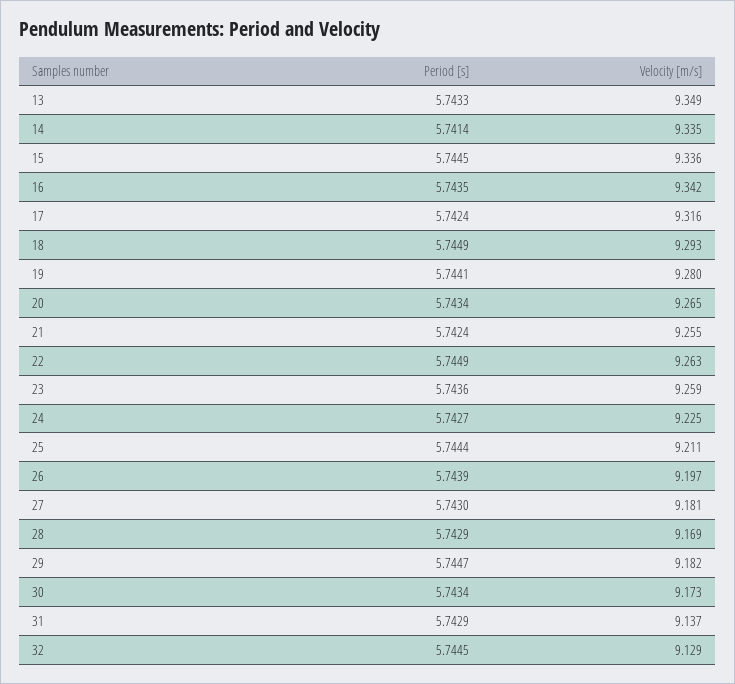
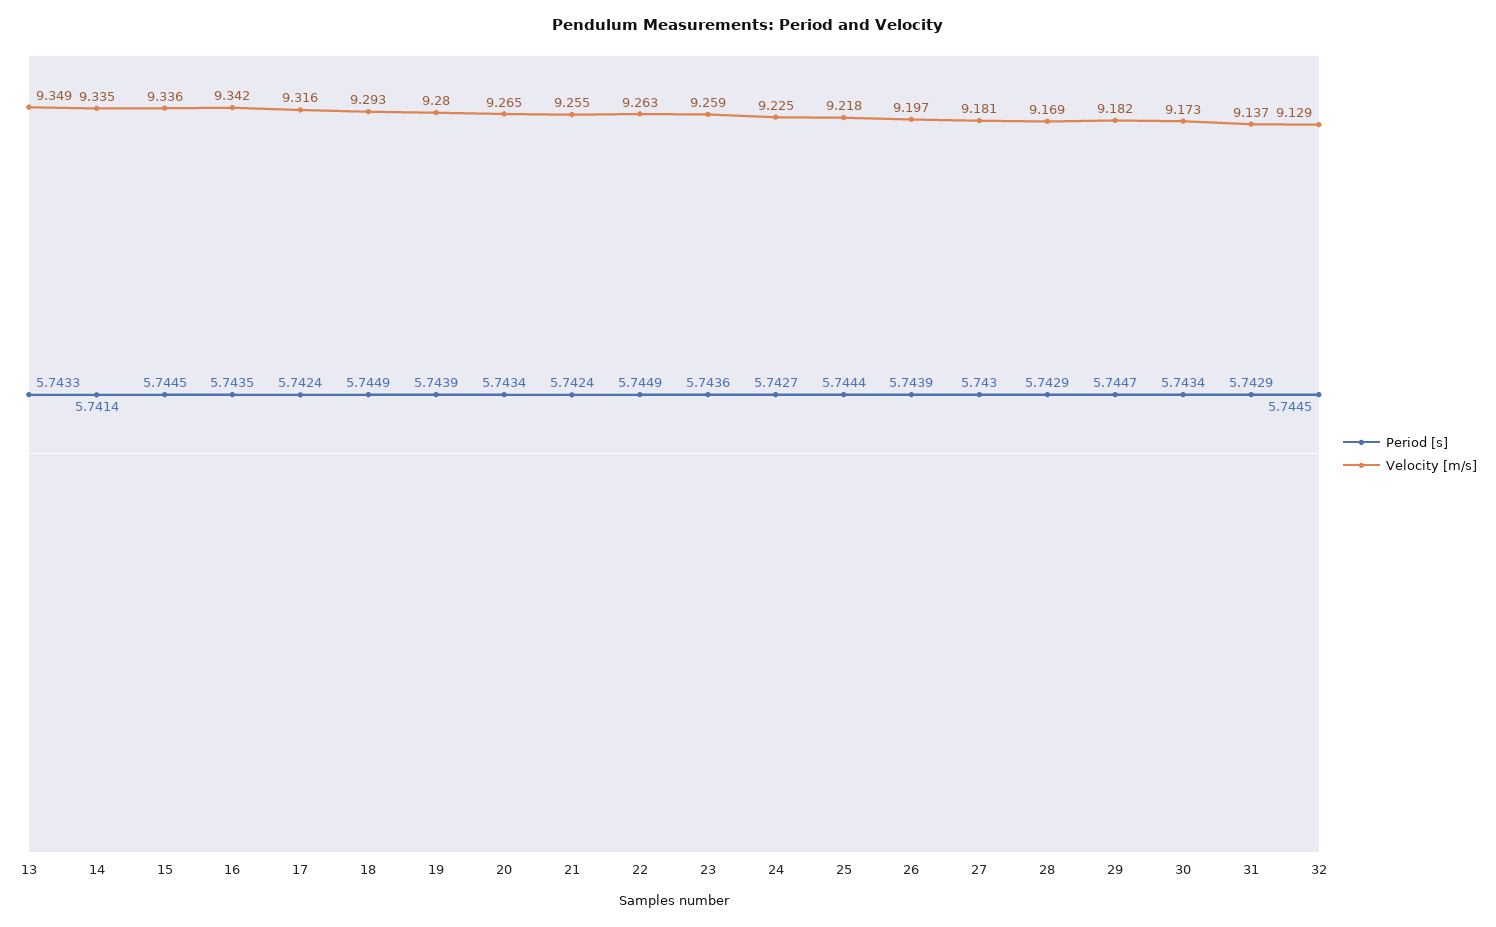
  {
    "Period [s]": {
      "13": 5.7433,
      "14": 5.7414,
      "15": 5.7445,
      "16": 5.7435,
      "17": 5.7424,
      "18": 5.7449,
-     "19": 5.7441,
+     "19": 5.7439,
      "20": 5.7434,
      "21": 5.7424,
      "22": 5.7449,
      "23": 5.7436,
      "24": 5.7427,
      "25": 5.7444,
      "26": 5.7439,
      "27": 5.743,
      "28": 5.7429,
      "29": 5.7447,
      "30": 5.7434,
      "31": 5.7429,
      "32": 5.7445
    },
    "Velocity [m/s]": {
      "13": 9.349,
      "14": 9.335,
      "15": 9.336,
      "16": 9.342,
      "17": 9.316,
      "18": 9.293,
      "19": 9.28,
      "20": 9.265,
      "21": 9.255,
      "22": 9.263,
      "23": 9.259,
      "24": 9.225,
-     "25": 9.211,
+     "25": 9.218,
      "26": 9.197,
      "27": 9.181,
      "28": 9.169,
      "29": 9.182,
      "30": 9.173,
      "31": 9.137,
      "32": 9.129
    }
  }

